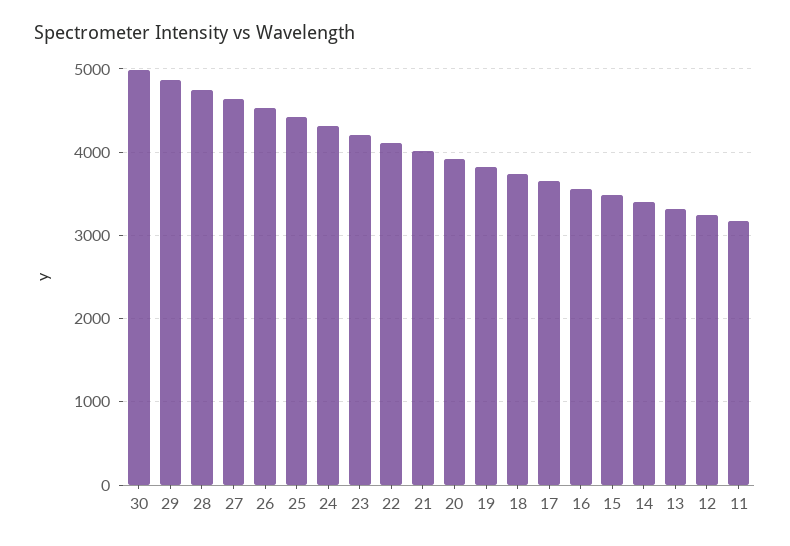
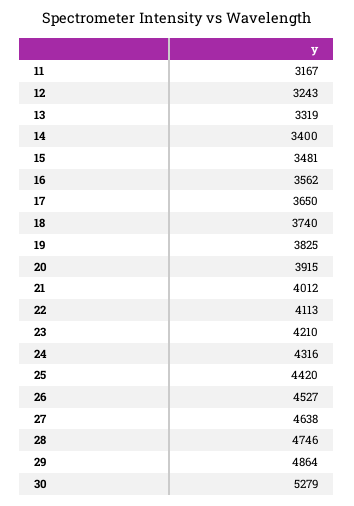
  {
-   "30": 5000,
+   "30": 5279,
    "29": 4864,
    "28": 4746,
    "27": 4638,
    "26": 4527,
    "25": 4420,
    "24": 4316,
    "23": 4210,
    "22": 4113,
    "21": 4012,
    "20": 3915,
    "19": 3825,
    "18": 3740,
    "17": 3650,
    "16": 3562,
    "15": 3481,
    "14": 3400,
    "13": 3319,
    "12": 3243,
    "11": 3167
  }

